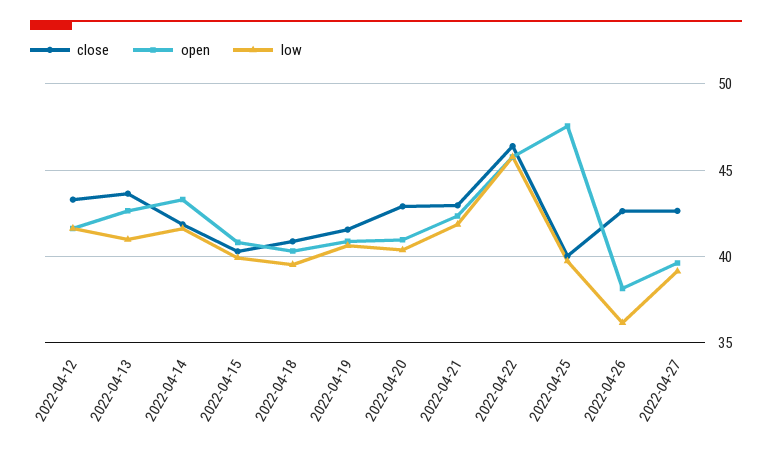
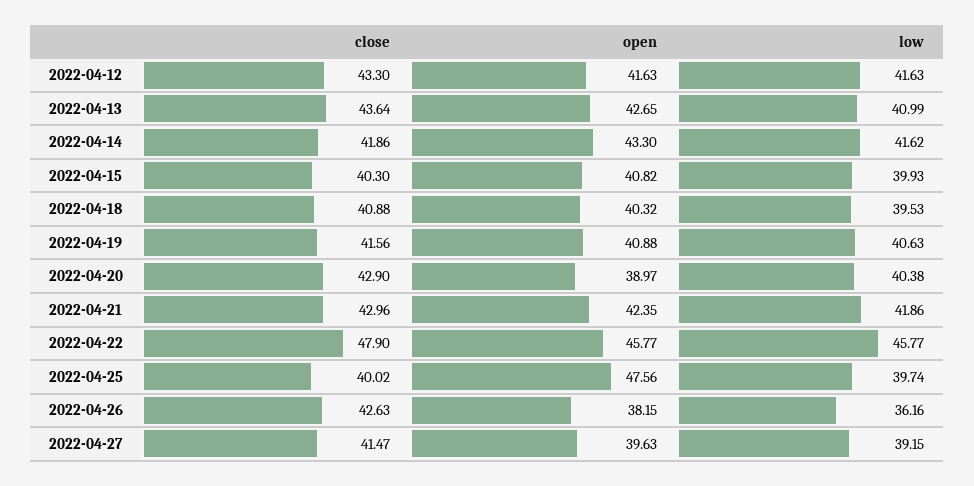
  {
    "close": {
      "2022-04-12": 43.3,
      "2022-04-13": 43.64,
      "2022-04-14": 41.86,
      "2022-04-15": 40.3,
      "2022-04-18": 40.88,
      "2022-04-19": 41.56,
      "2022-04-20": 42.9,
      "2022-04-21": 42.96,
-     "2022-04-22": 46.5,
+     "2022-04-22": 47.9,
      "2022-04-25": 40.02,
      "2022-04-26": 42.63,
-     "2022-04-27": 42.5
+     "2022-04-27": 41.47
    },
    "open": {
      "2022-04-12": 41.63,
      "2022-04-13": 42.65,
      "2022-04-14": 43.3,
      "2022-04-15": 40.82,
      "2022-04-18": 40.32,
      "2022-04-19": 40.88,
-     "2022-04-20": 41,
+     "2022-04-20": 38.97,
      "2022-04-21": 42.35,
      "2022-04-22": 45.77,
      "2022-04-25": 47.56,
      "2022-04-26": 38.15,
      "2022-04-27": 39.63
    },
    "low": {
      "2022-04-12": 41.63,
      "2022-04-13": 40.99,
      "2022-04-14": 41.62,
      "2022-04-15": 39.93,
      "2022-04-18": 39.53,
      "2022-04-19": 40.63,
      "2022-04-20": 40.38,
      "2022-04-21": 41.86,
      "2022-04-22": 45.77,
      "2022-04-25": 39.74,
      "2022-04-26": 36.16,
      "2022-04-27": 39.15
    }
  }

